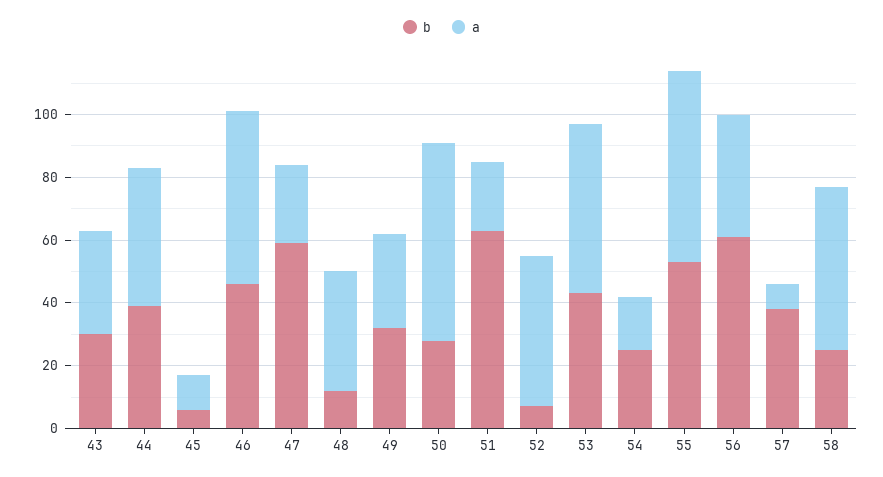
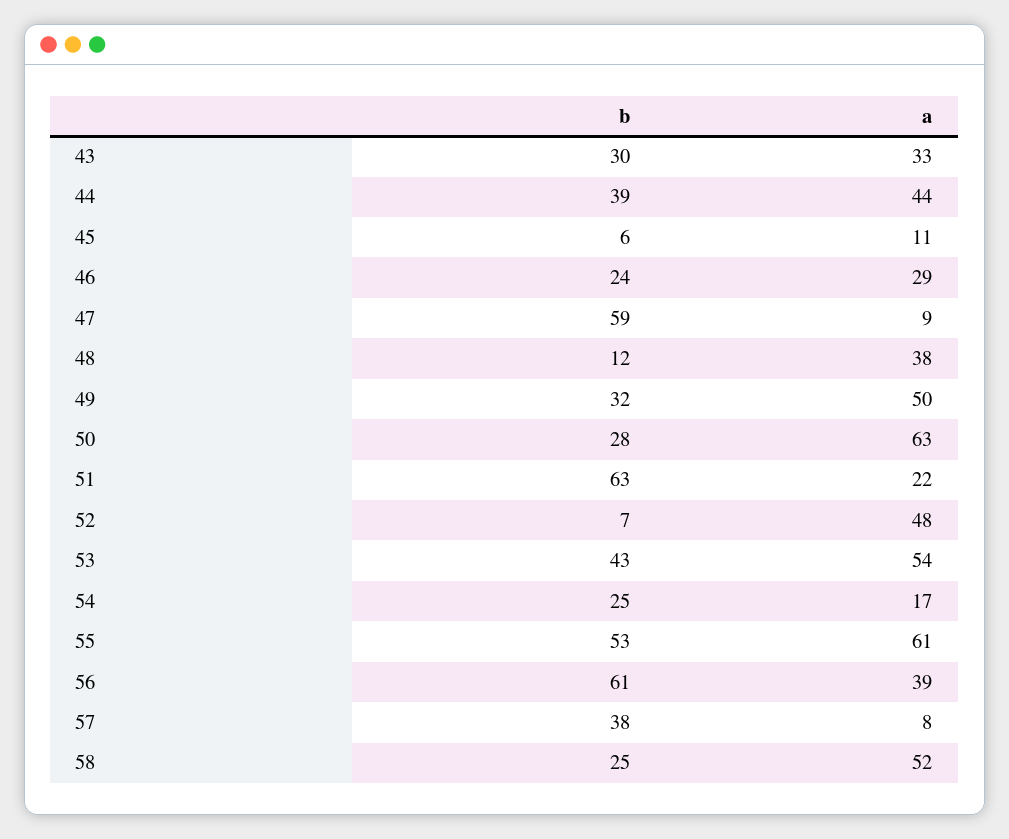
  {
    "b": {
      "43": 30,
      "44": 39,
      "45": 6,
-     "46": 45,
+     "46": 24,
      "47": 59,
      "48": 12,
      "49": 32,
      "50": 28,
      "51": 63,
      "52": 7,
      "53": 43,
      "54": 25,
      "55": 53,
      "56": 61,
      "57": 38,
      "58": 25
    },
    "a": {
      "43": 33,
      "44": 44,
      "45": 11,
-     "46": 55,
+     "46": 29,
-     "47": 25,
+     "47": 9,
      "48": 38,
-     "49": 30,
+     "49": 50,
      "50": 63,
      "51": 22,
      "52": 48,
      "53": 54,
      "54": 17,
      "55": 61,
      "56": 39,
      "57": 8,
      "58": 52
    }
  }

